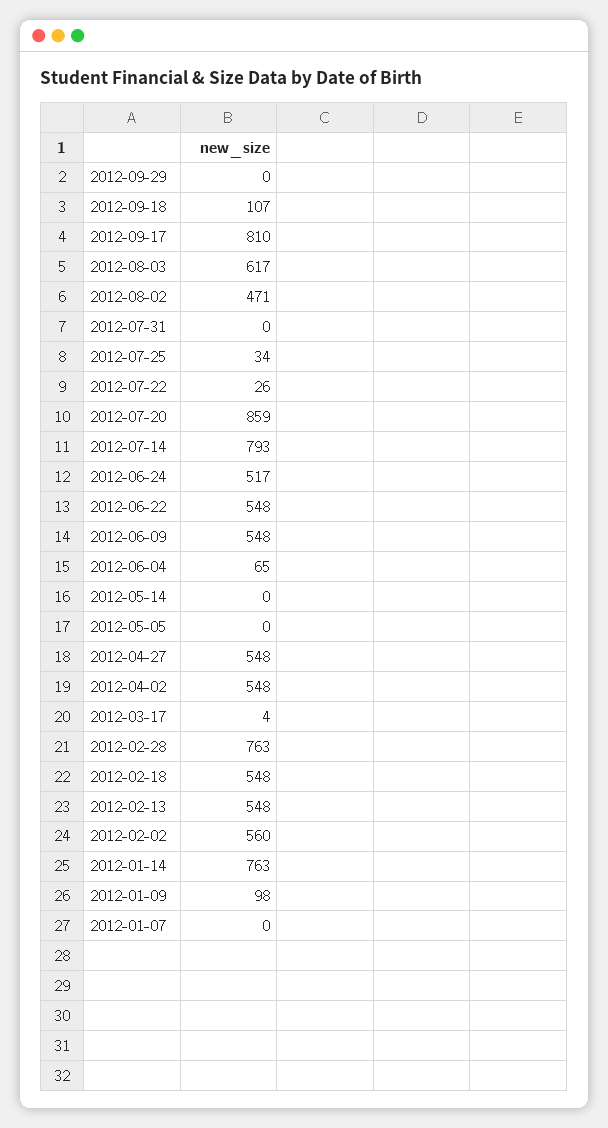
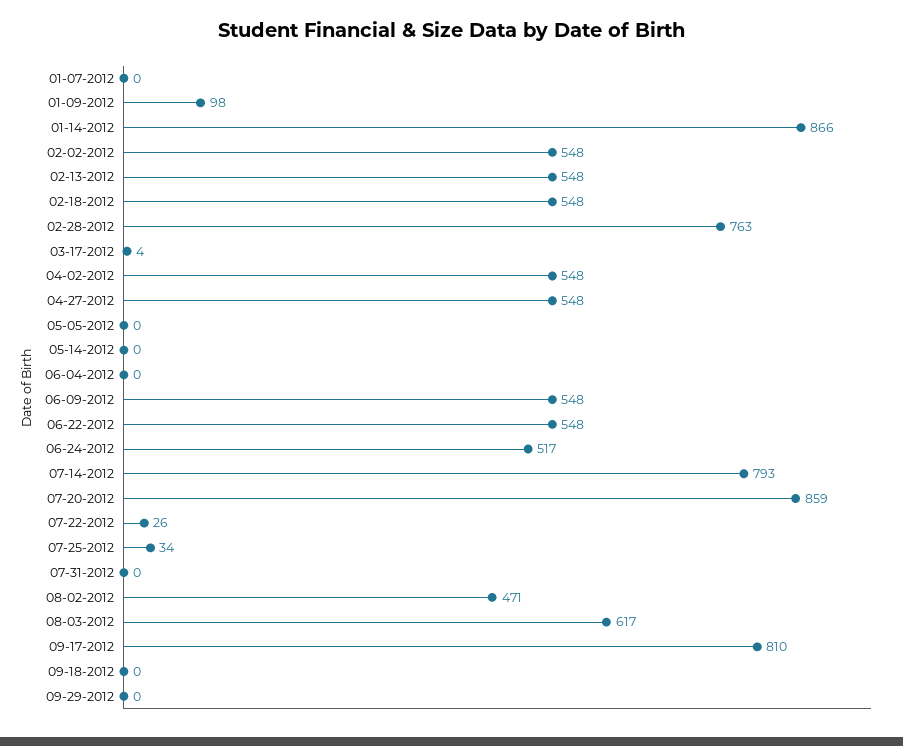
  {
    "2012-09-29": 0,
-   "2012-09-18": 107,
+   "2012-09-18": 0,
    "2012-09-17": 810,
    "2012-08-03": 617,
    "2012-08-02": 471,
    "2012-07-31": 0,
    "2012-07-25": 34,
    "2012-07-22": 26,
    "2012-07-20": 859,
    "2012-07-14": 793,
    "2012-06-24": 517,
    "2012-06-22": 548,
    "2012-06-09": 548,
-   "2012-06-04": 65,
+   "2012-06-04": 0,
    "2012-05-14": 0,
    "2012-05-05": 0,
    "2012-04-27": 548,
    "2012-04-02": 548,
    "2012-03-17": 4,
    "2012-02-28": 763,
    "2012-02-18": 548,
    "2012-02-13": 548,
-   "2012-02-02": 560,
+   "2012-02-02": 548,
-   "2012-01-14": 763,
+   "2012-01-14": 866,
    "2012-01-09": 98,
    "2012-01-07": 0
  }

